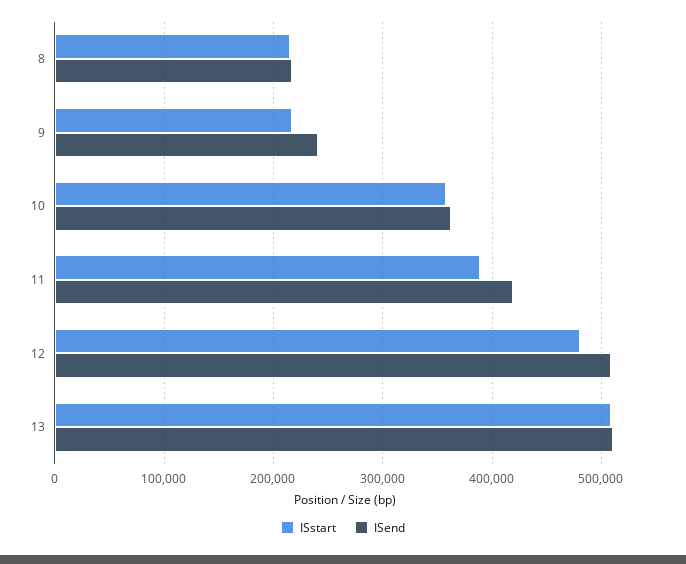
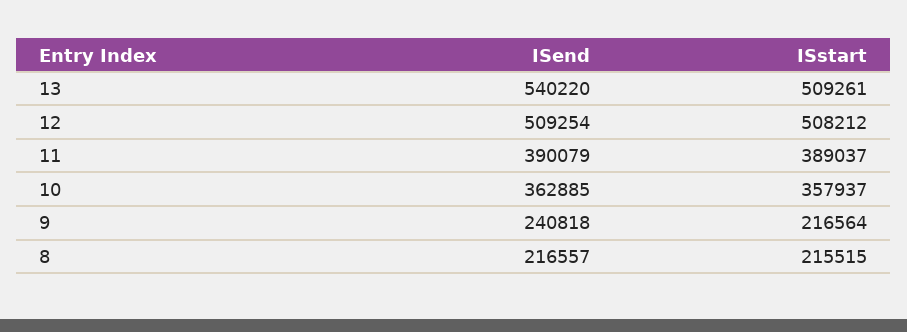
  {
    "ISstart": {
      "8": 215515,
      "9": 216564,
      "10": 357937,
      "11": 389037,
-     "12": 480000,
+     "12": 508212,
      "13": 509261
    },
    "ISend": {
      "8": 216557,
      "9": 240818,
      "10": 362885,
-     "11": 420000,
+     "11": 390079,
      "12": 509254,
-     "13": 510000
+     "13": 540220
    }
  }

